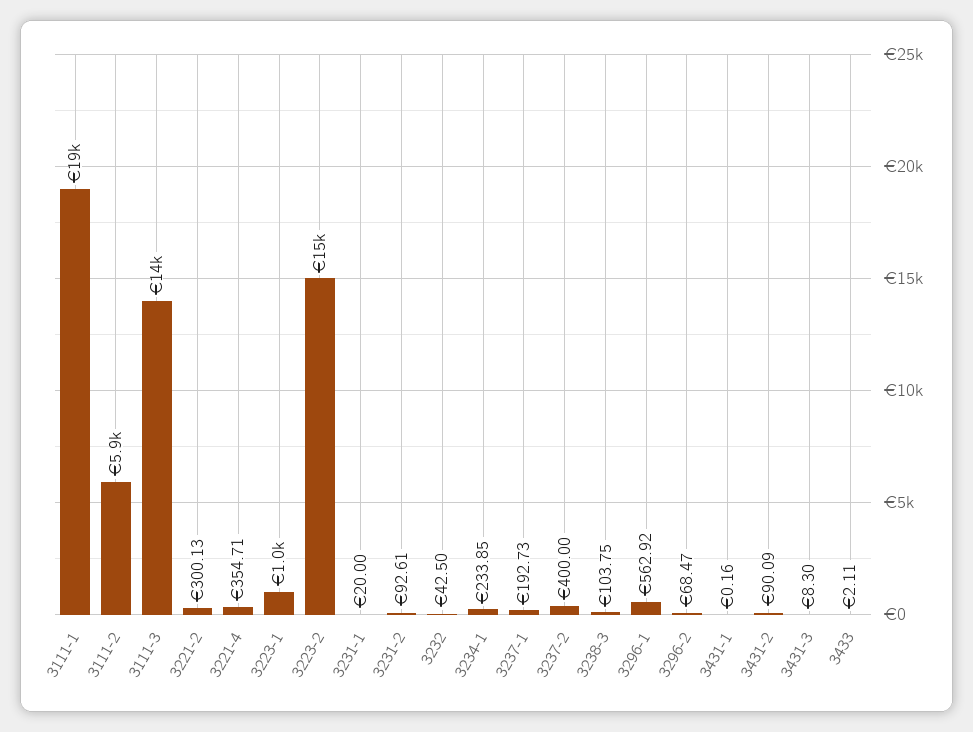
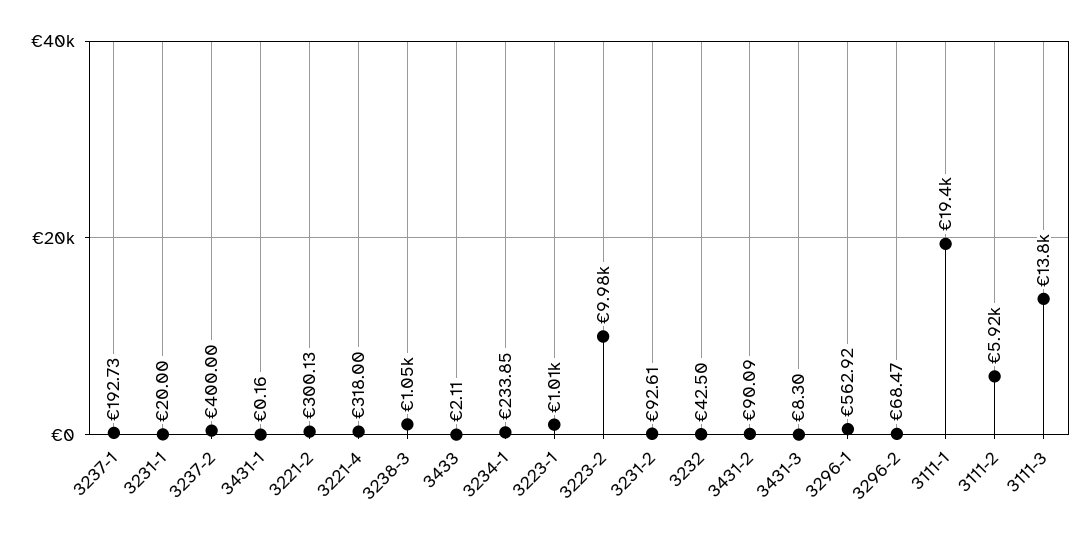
  {
    "3111-1": 19400,
    "3111-2": 5920,
    "3111-3": 13800,
    "3221-2": 300.13,
-   "3221-4": 354.71,
+   "3221-4": 318,
    "3223-1": 1010,
-   "3223-2": 15000,
+   "3223-2": 9980,
    "3231-1": 20,
    "3231-2": 92.61,
    "3232": 42.5,
    "3234-1": 233.85,
    "3237-1": 192.73,
    "3237-2": 400,
-   "3238-3": 103.75,
+   "3238-3": 1050,
    "3296-1": 562.92,
    "3296-2": 68.47,
    "3431-1": 0.16,
    "3431-2": 90.09,
    "3431-3": 8.3,
    "3433": 2.11
  }

